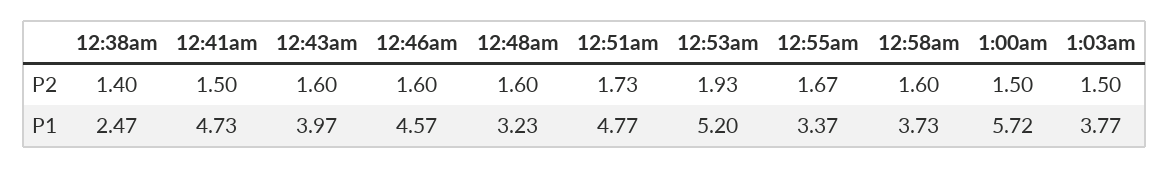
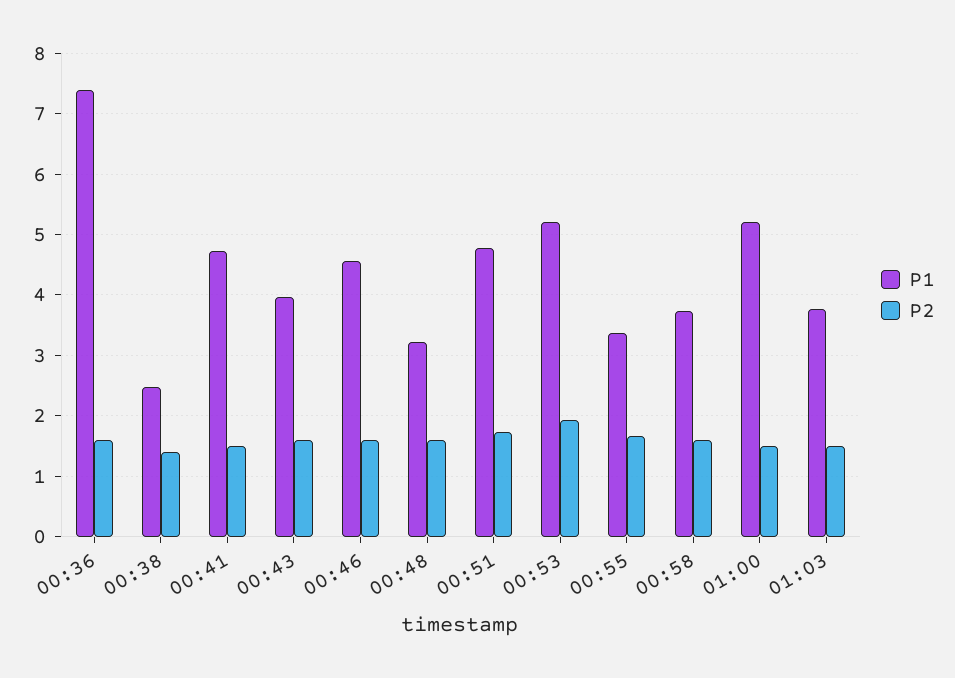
  {
    "P2": {
      "12:38am": 1.4,
      "12:41am": 1.5,
      "12:43am": 1.6,
      "12:46am": 1.6,
      "12:48am": 1.6,
      "12:51am": 1.73,
      "12:53am": 1.93,
      "12:55am": 1.67,
      "12:58am": 1.6,
      "1:00am": 1.5,
-     "1:03am": 1.5
+     "1:03am": 1.5,
+     "00:36": 1.6
    },
    "P1": {
      "12:38am": 2.47,
      "12:41am": 4.73,
      "12:43am": 3.97,
      "12:46am": 4.57,
      "12:48am": 3.23,
      "12:51am": 4.77,
      "12:53am": 5.2,
      "12:55am": 3.37,
      "12:58am": 3.73,
-     "1:00am": 5.72,
+     "1:00am": 5.2,
-     "1:03am": 3.77
+     "1:03am": 3.77,
+     "00:36": 7.4
    }
  }

